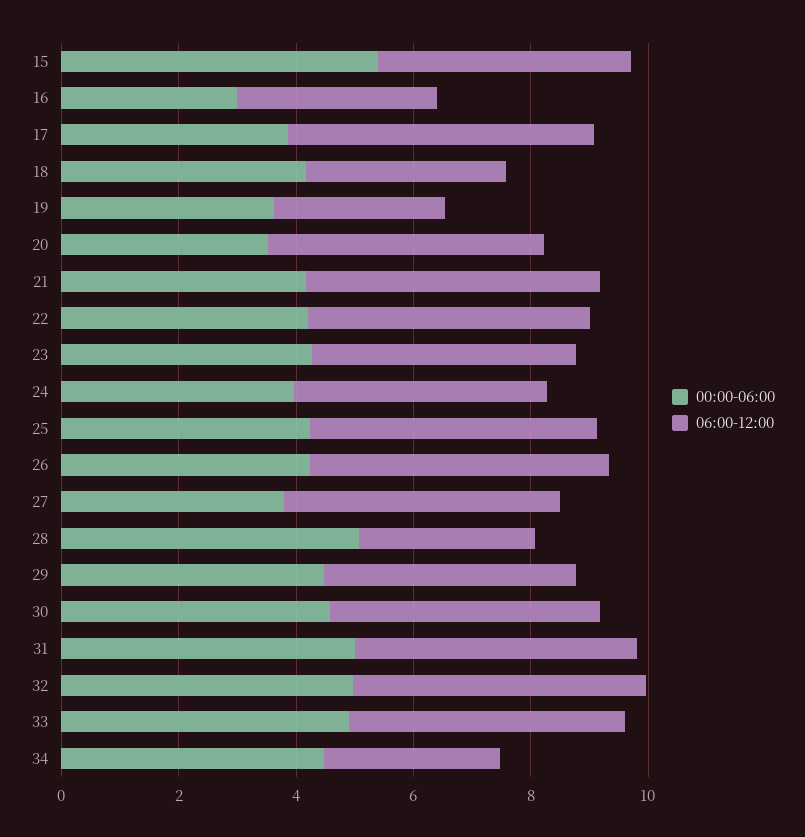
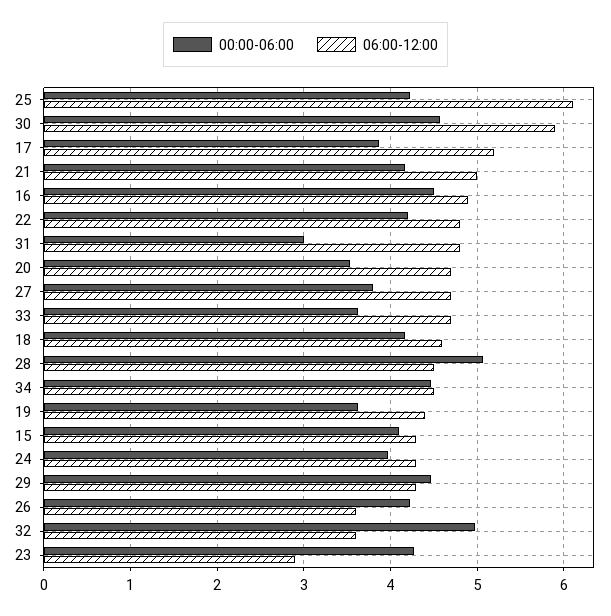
  {
    "00:00-06:00": {
-     "15": 5.5,
+     "15": 4.1,
-     "16": 3,
+     "16": 4.5,
      "17": 3.9,
      "18": 4.2,
      "19": 3.6,
      "20": 3.5,
      "21": 4.2,
      "22": 4.2,
      "23": 4.3,
      "24": 4,
      "25": 4.2,
      "26": 4.2,
      "27": 3.8,
      "28": 5.1,
      "29": 4.5,
      "30": 4.6,
-     "31": 5,
+     "31": 3,
      "32": 5,
-     "33": 5,
+     "33": 3.6,
      "34": 4.5
    },
    "06:00-12:00": {
      "15": 4.3,
-     "16": 3.5,
+     "16": 4.9,
      "17": 5.2,
-     "18": 3.5,
+     "18": 4.6,
-     "19": 3,
+     "19": 4.4,
      "20": 4.7,
      "21": 5,
      "22": 4.8,
-     "23": 4.5,
+     "23": 2.9,
      "24": 4.3,
-     "25": 5,
+     "25": 6.1,
-     "26": 5,
+     "26": 3.6,
      "27": 4.7,
-     "28": 3,
+     "28": 4.5,
      "29": 4.3,
-     "30": 4.5,
+     "30": 5.9,
      "31": 4.8,
-     "32": 5,
+     "32": 3.6,
      "33": 4.7,
-     "34": 3
+     "34": 4.5
    }
  }

